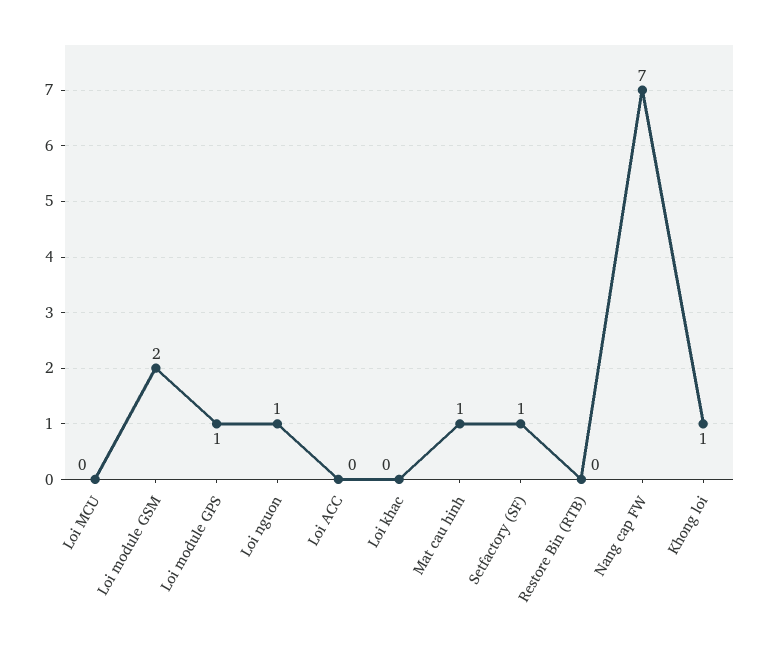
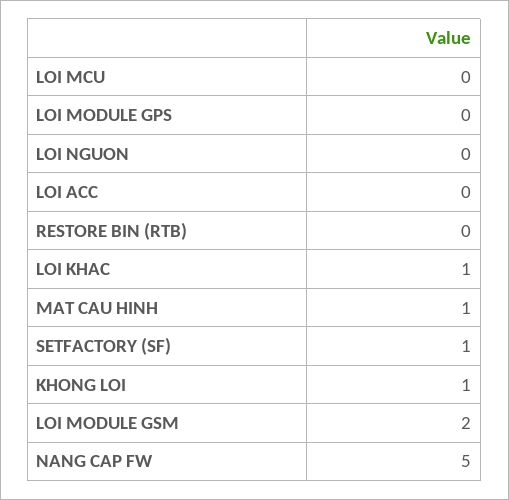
  {
    "Loi MCU": 0,
    "Loi module GSM": 2,
-   "Loi module GPS": 1,
+   "Loi module GPS": 0,
-   "Loi nguon": 1,
+   "Loi nguon": 0,
    "Loi ACC": 0,
-   "Loi khac": 0,
+   "Loi khac": 1,
    "Mat cau hinh": 1,
    "Setfactory (SF)": 1,
    "Restore Bin (RTB)": 0,
-   "Nang cap FW": 7,
+   "Nang cap FW": 5,
    "Khong loi": 1
  }

